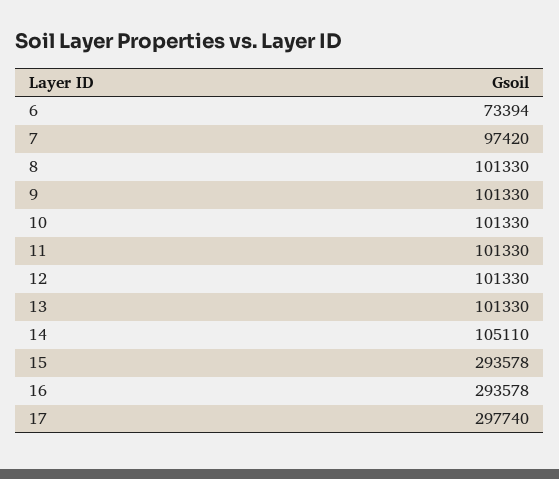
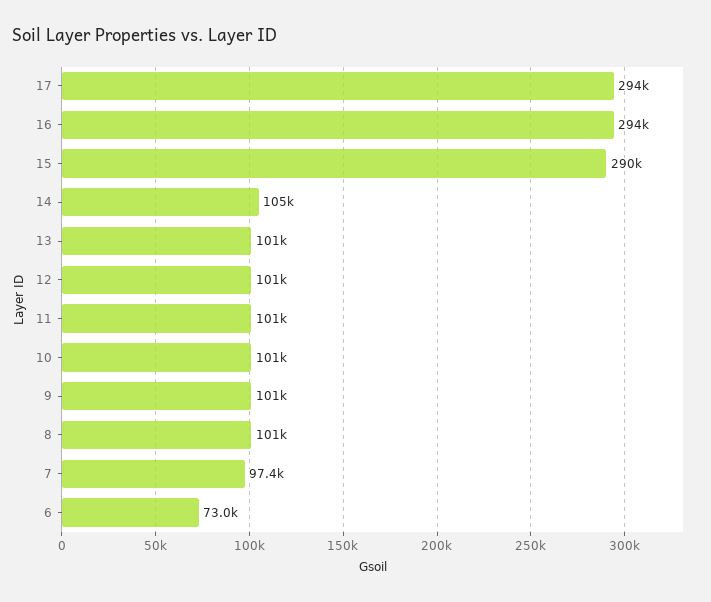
  {
-   "6": 73394,
+   "6": 73000,
    "7": 97420,
    "8": 101330,
    "9": 101330,
    "10": 101330,
    "11": 101330,
    "12": 101330,
    "13": 101330,
    "14": 105110,
-   "15": 293578,
+   "15": 290000,
    "16": 293578,
-   "17": 297740
+   "17": 294000
  }

